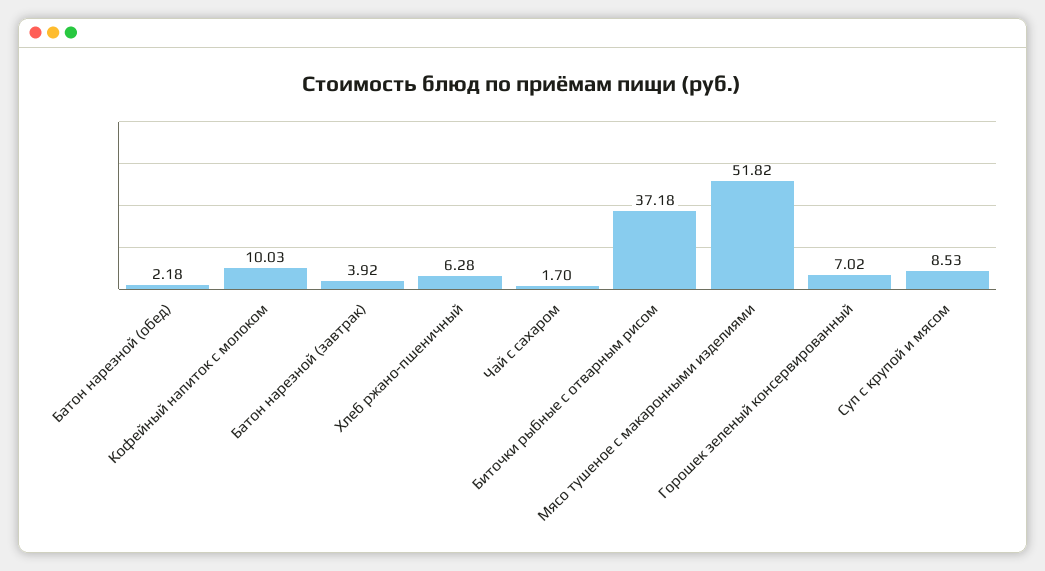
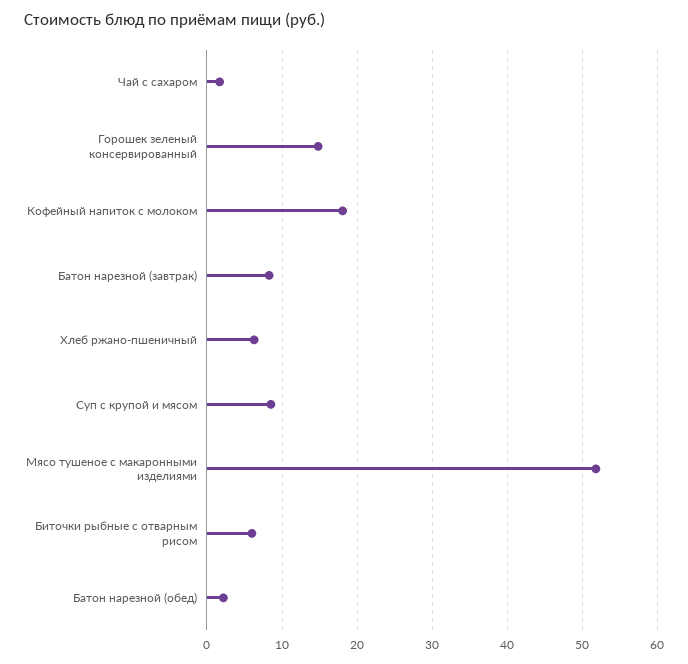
  {
    "Батон нарезной (обед)": 2.18,
-   "Кофейный напиток с молоком": 10.03,
+   "Кофейный напиток с молоком": 18,
-   "Батон нарезной (завтрак)": 3.92,
+   "Батон нарезной (завтрак)": 8,
    "Хлеб ржано-пшеничный": 6.28,
    "Чай с сахаром": 1.7,
-   "Биточки рыбные с отварным рисом": 37.18,
+   "Биточки рыбные с отварным рисом": 6,
    "Мясо тушеное с макаронными изделиями": 51.82,
-   "Горошек зеленый консервированный": 7.02,
+   "Горошек зеленый консервированный": 15,
    "Суп с крупой и мясом": 8.53
  }

